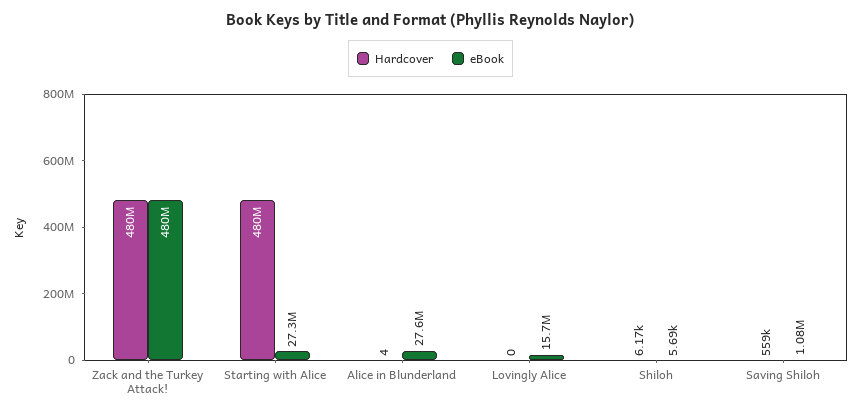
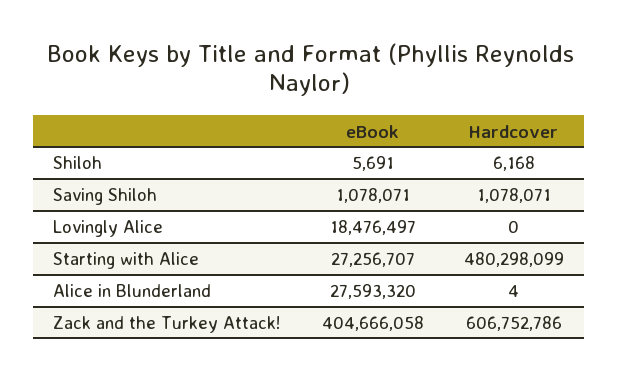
  {
    "Hardcover": {
-     "Zack and the Turkey Attack!": 480000000,
+     "Zack and the Turkey Attack!": 606752786,
      "Starting with Alice": 480298099,
      "Alice in Blunderland": 4,
      "Lovingly Alice": 0,
      "Shiloh": 6168,
-     "Saving Shiloh": 559000
+     "Saving Shiloh": 1078071
    },
    "eBook": {
-     "Zack and the Turkey Attack!": 480000000,
+     "Zack and the Turkey Attack!": 404666058,
      "Starting with Alice": 27256707,
      "Alice in Blunderland": 27593320,
-     "Lovingly Alice": 15700000,
+     "Lovingly Alice": 18476497,
      "Shiloh": 5691,
      "Saving Shiloh": 1078071
    }
  }

